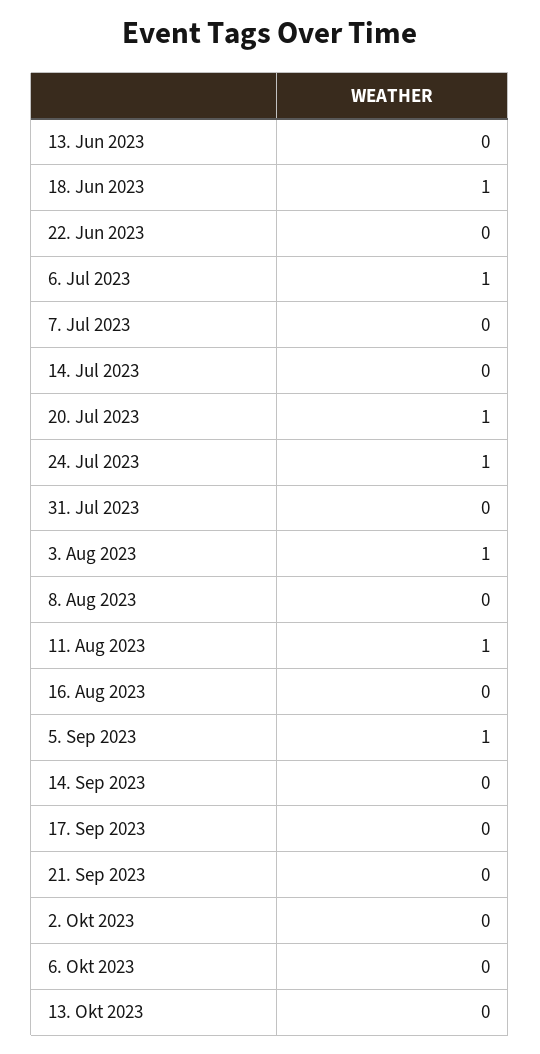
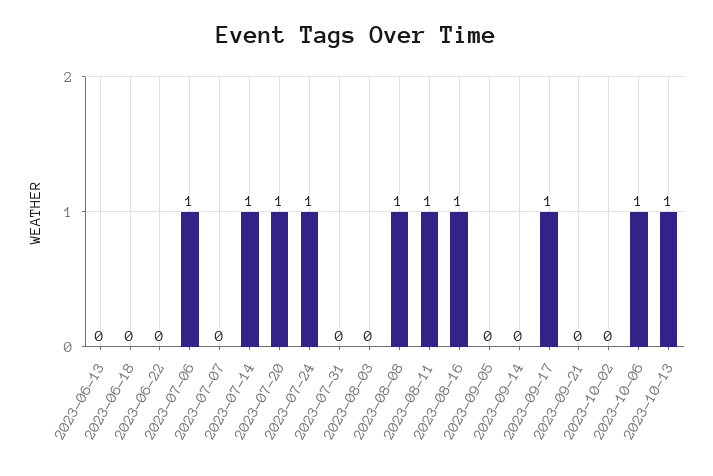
  {
    "13. Jun 2023": 0,
-   "18. Jun 2023": 1,
+   "18. Jun 2023": 0,
    "22. Jun 2023": 0,
    "6. Jul 2023": 1,
    "7. Jul 2023": 0,
-   "14. Jul 2023": 0,
+   "14. Jul 2023": 1,
    "20. Jul 2023": 1,
    "24. Jul 2023": 1,
    "31. Jul 2023": 0,
-   "3. Aug 2023": 1,
+   "3. Aug 2023": 0,
-   "8. Aug 2023": 0,
+   "8. Aug 2023": 1,
    "11. Aug 2023": 1,
-   "16. Aug 2023": 0,
+   "16. Aug 2023": 1,
-   "5. Sep 2023": 1,
+   "5. Sep 2023": 0,
    "14. Sep 2023": 0,
-   "17. Sep 2023": 0,
+   "17. Sep 2023": 1,
    "21. Sep 2023": 0,
    "2. Okt 2023": 0,
-   "6. Okt 2023": 0,
+   "6. Okt 2023": 1,
-   "13. Okt 2023": 0
+   "13. Okt 2023": 1
  }

